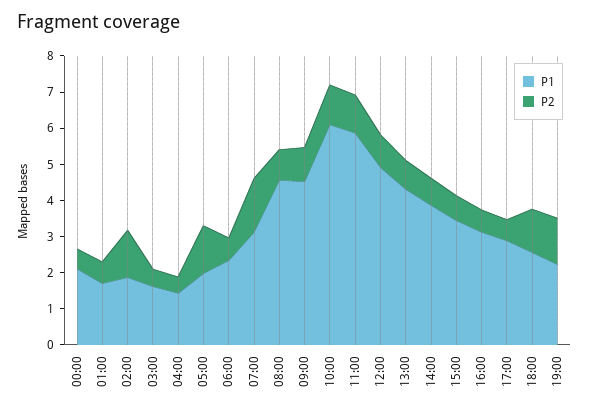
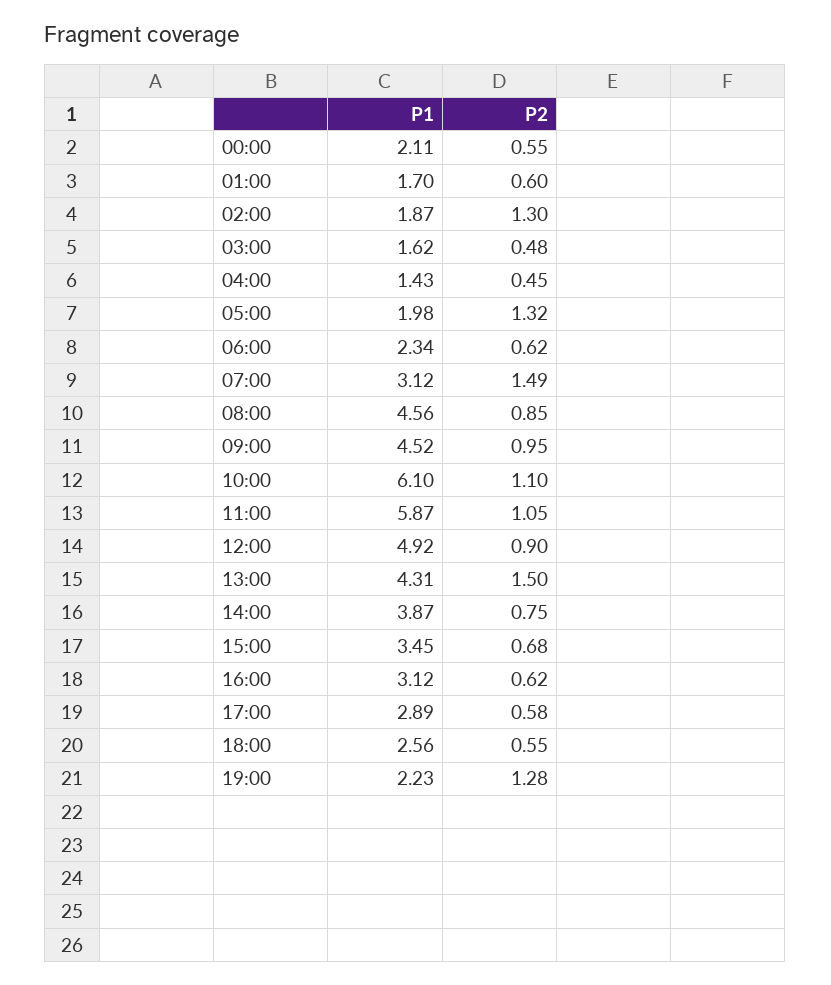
  {
    "P1": {
      "00:00": 2.11,
      "01:00": 1.7,
      "02:00": 1.87,
      "03:00": 1.62,
      "04:00": 1.43,
      "05:00": 1.98,
      "06:00": 2.34,
      "07:00": 3.12,
      "08:00": 4.56,
      "09:00": 4.52,
      "10:00": 6.1,
      "11:00": 5.87,
      "12:00": 4.92,
      "13:00": 4.31,
      "14:00": 3.87,
      "15:00": 3.45,
      "16:00": 3.12,
      "17:00": 2.89,
      "18:00": 2.56,
      "19:00": 2.23
    },
    "P2": {
      "00:00": 0.55,
      "01:00": 0.6,
      "02:00": 1.3,
      "03:00": 0.48,
      "04:00": 0.45,
      "05:00": 1.32,
      "06:00": 0.62,
      "07:00": 1.49,
      "08:00": 0.85,
      "09:00": 0.95,
      "10:00": 1.1,
      "11:00": 1.05,
      "12:00": 0.9,
-     "13:00": 0.75,
+     "13:00": 1.5,
      "14:00": 0.75,
      "15:00": 0.68,
      "16:00": 0.62,
      "17:00": 0.58,
-     "18:00": 1.25,
+     "18:00": 0.55,
      "19:00": 1.28
    }
  }

